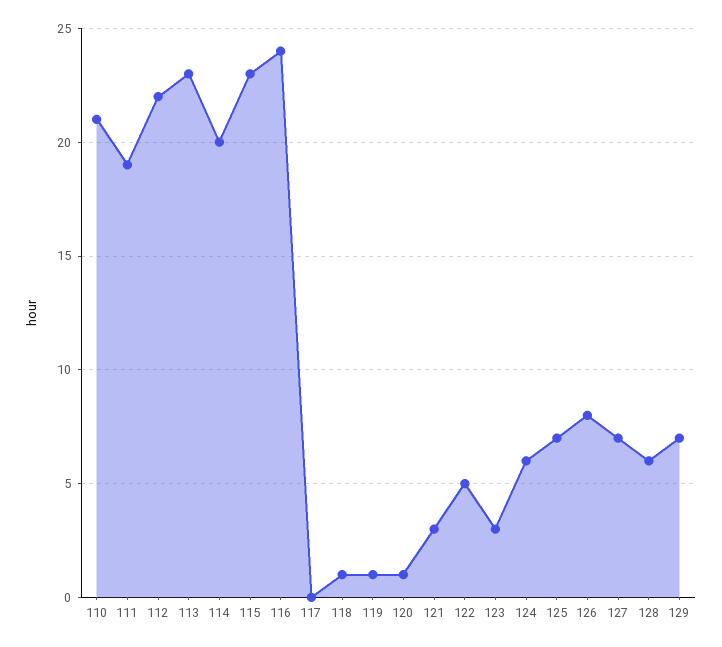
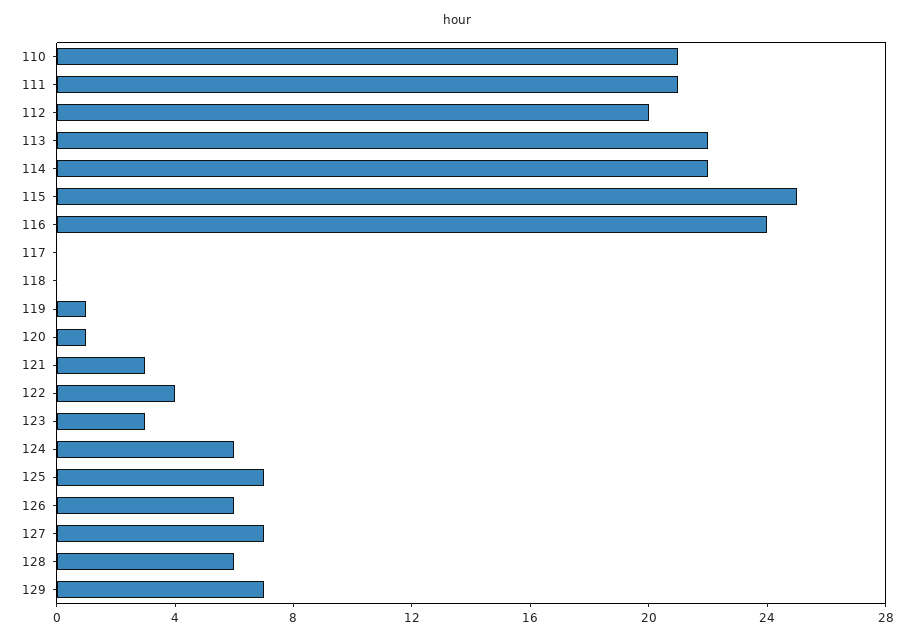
  {
    "110": 21,
-   "111": 19,
+   "111": 21,
-   "112": 22,
+   "112": 20,
-   "113": 23,
+   "113": 22,
-   "114": 20,
+   "114": 22,
-   "115": 23,
+   "115": 25,
    "116": 24,
    "117": 0,
-   "118": 1,
+   "118": 0,
    "119": 1,
    "120": 1,
    "121": 3,
-   "122": 5,
+   "122": 4,
    "123": 3,
    "124": 6,
    "125": 7,
-   "126": 8,
+   "126": 6,
    "127": 7,
    "128": 6,
    "129": 7
  }

